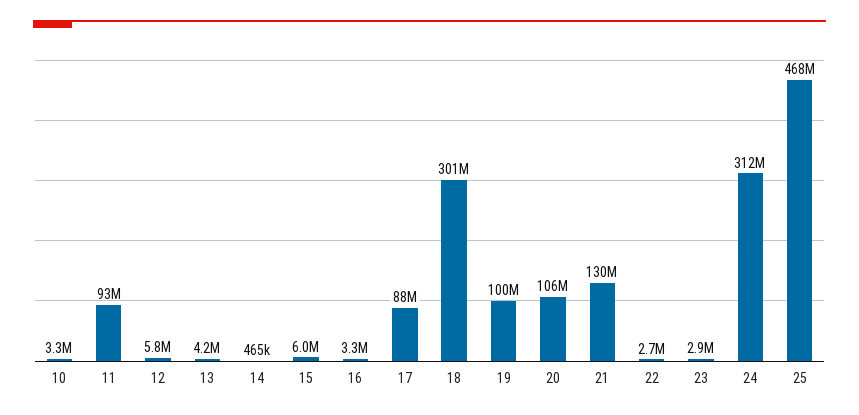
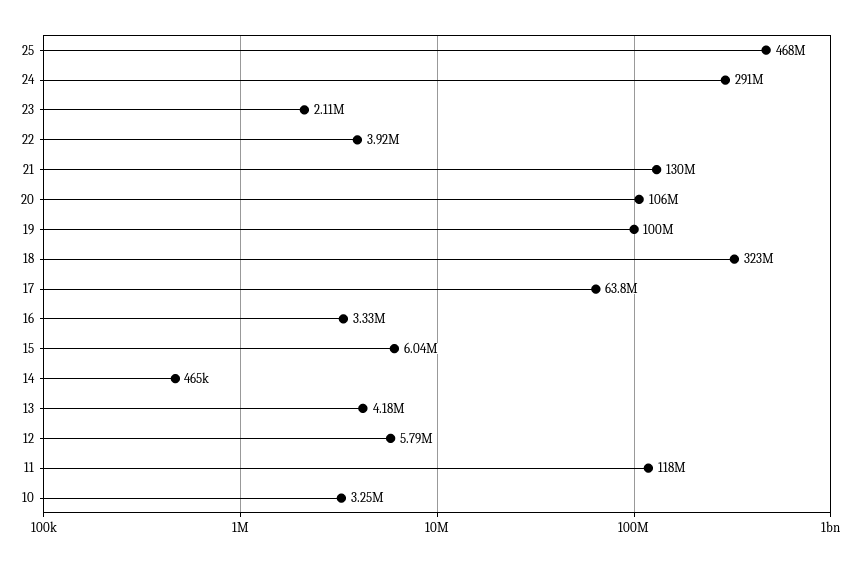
  {
    "10": 3250000,
-   "11": 93000000,
+   "11": 118000000,
    "12": 5790000,
    "13": 4180000,
    "14": 465000,
    "15": 6040000,
    "16": 3330000,
-   "17": 88000000,
+   "17": 63800000,
-   "18": 301000000,
+   "18": 323000000,
    "19": 100000000,
    "20": 106000000,
    "21": 130000000,
-   "22": 2700000,
+   "22": 3920000,
-   "23": 2900000,
+   "23": 2110000,
-   "24": 312000000,
+   "24": 291000000,
    "25": 468000000
  }

